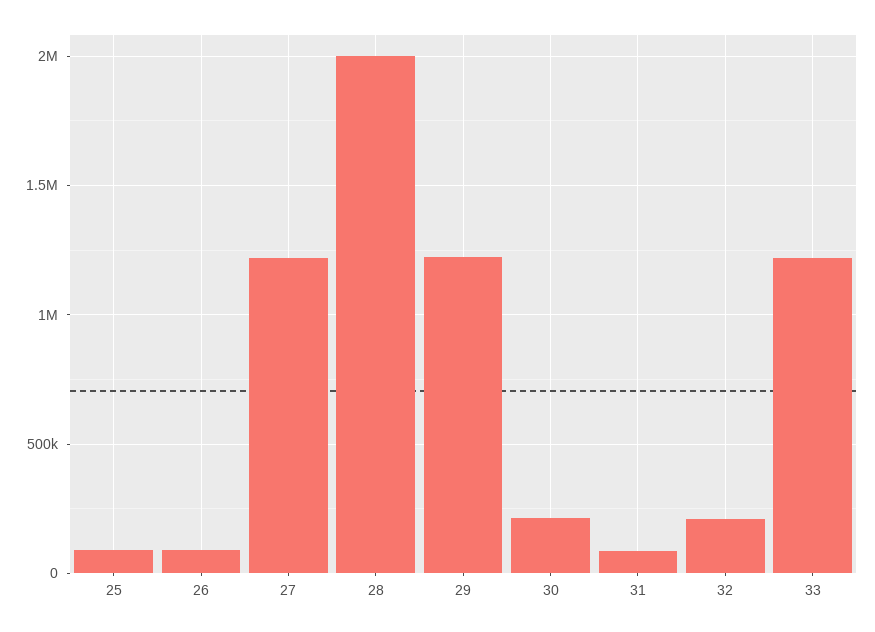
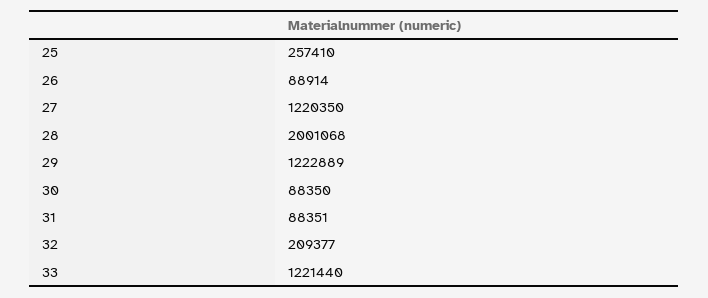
  {
-   "25": 100000,
+   "25": 257410,
    "26": 88914,
    "27": 1220350,
    "28": 2001068,
    "29": 1222889,
-   "30": 200000,
+   "30": 88350,
    "31": 88351,
    "32": 209377,
    "33": 1221440
  }

